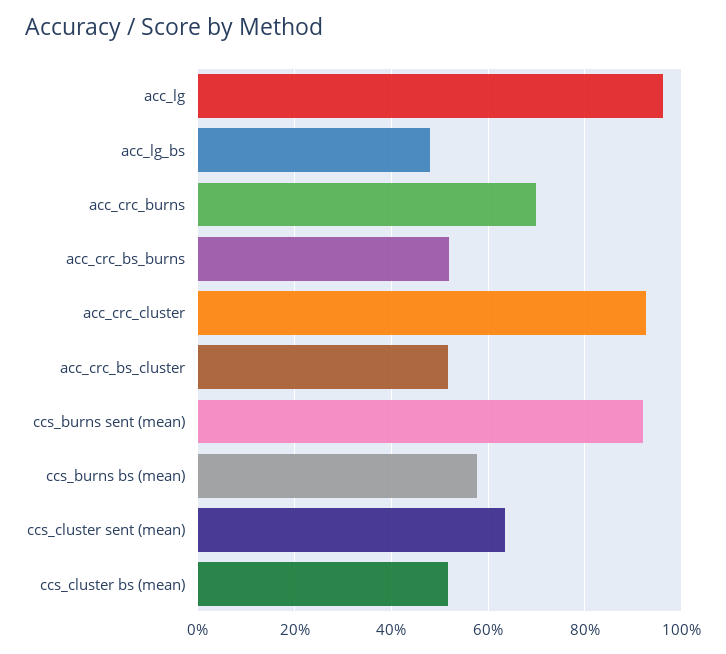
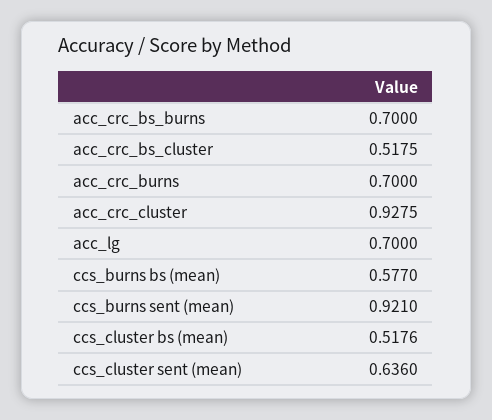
  {
-   "acc_lg": 0.96,
+   "acc_lg": 0.7,
-   "acc_lg_bs": 0.48,
    "acc_crc_burns": 0.7,
-   "acc_crc_bs_burns": 0.52,
+   "acc_crc_bs_burns": 0.7,
    "acc_crc_cluster": 0.9275,
    "acc_crc_bs_cluster": 0.5175,
    "ccs_burns sent (mean)": 0.921,
    "ccs_burns bs (mean)": 0.577,
    "ccs_cluster sent (mean)": 0.636,
    "ccs_cluster bs (mean)": 0.5176
  }

